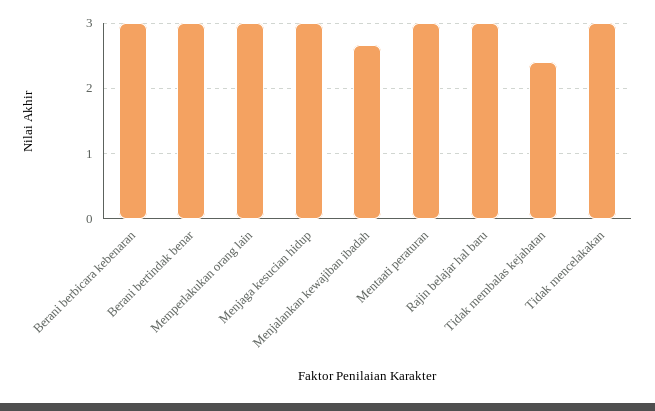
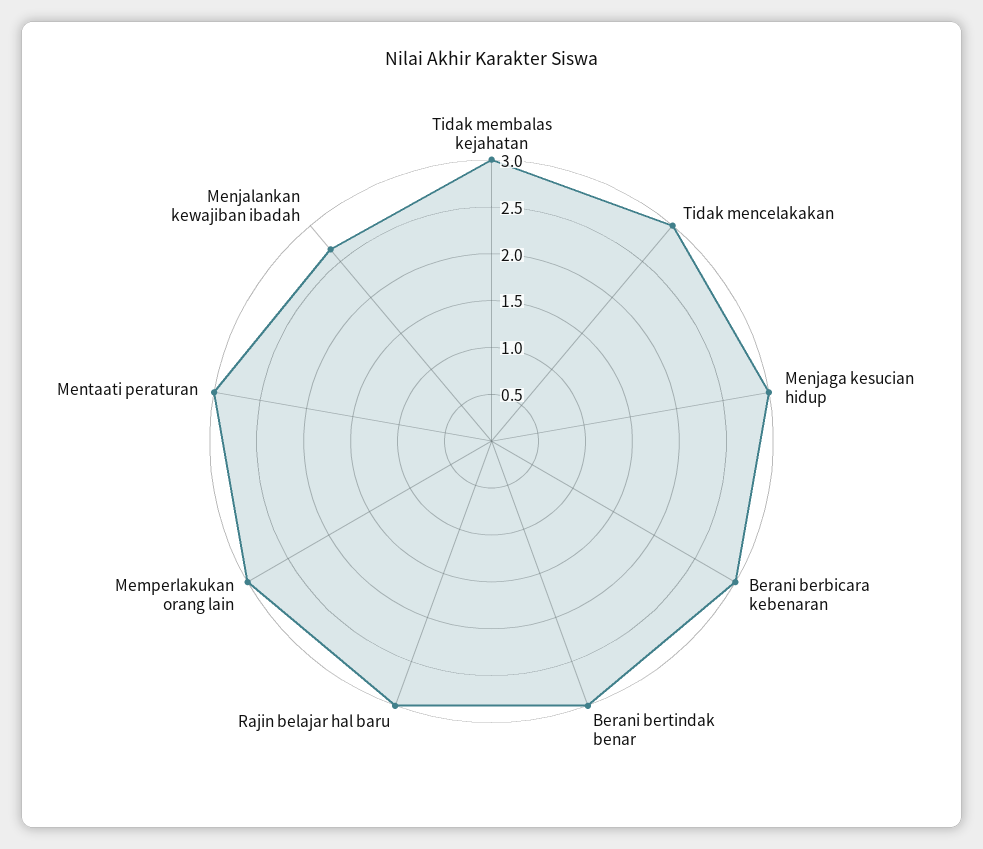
  {
    "Berani berbicara kebenaran": 3,
    "Berani bertindak benar": 3,
    "Memperlakukan orang lain": 3,
    "Menjaga kesucian hidup": 3,
    "Menjalankan kewajiban ibadah": 2.7,
    "Mentaati peraturan": 3,
    "Rajin belajar hal baru": 3,
-   "Tidak membalas kejahatan": 2.4,
+   "Tidak membalas kejahatan": 3,
    "Tidak mencelakakan": 3
  }

